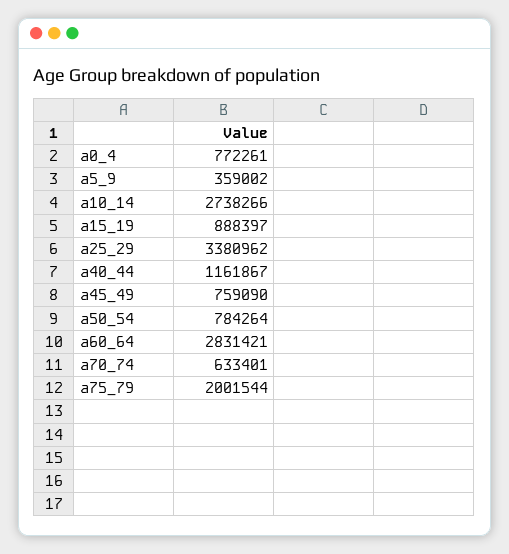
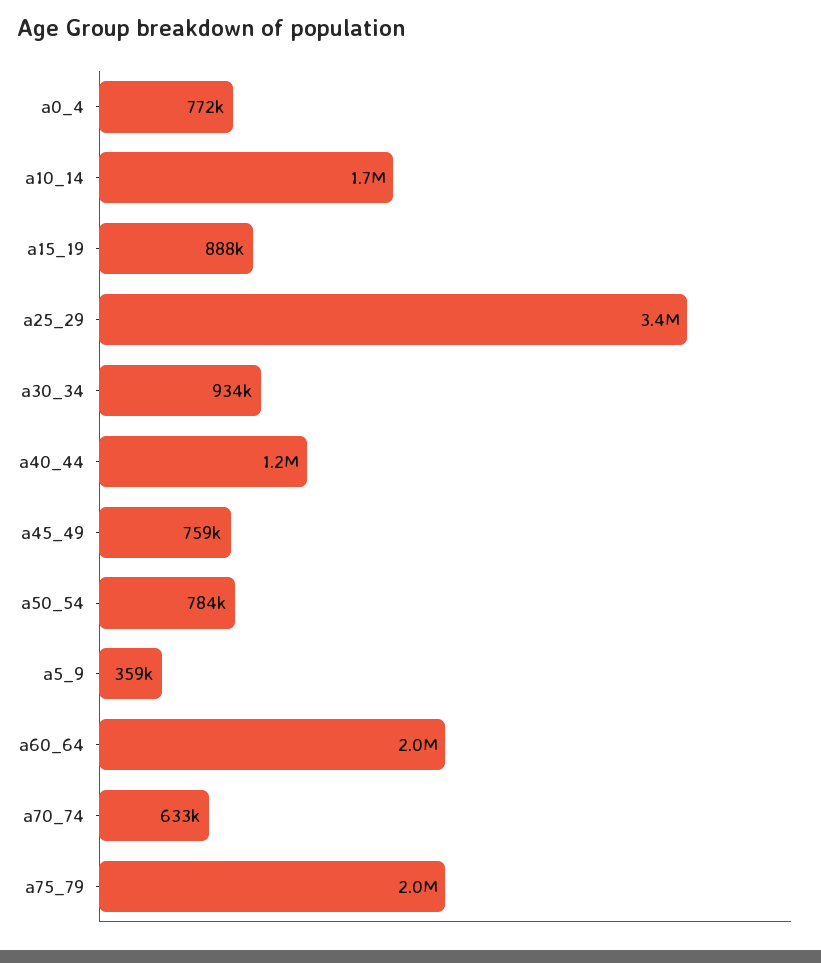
  {
    "a0_4": 772261,
    "a5_9": 359002,
-   "a10_14": 2738266,
+   "a10_14": 1700000,
    "a15_19": 888397,
    "a25_29": 3380962,
    "a40_44": 1161867,
    "a45_49": 759090,
    "a50_54": 784264,
-   "a60_64": 2831421,
+   "a60_64": 2000000,
    "a70_74": 633401,
-   "a75_79": 2001544
+   "a75_79": 2001544,
+   "a30_34": 934000
  }

